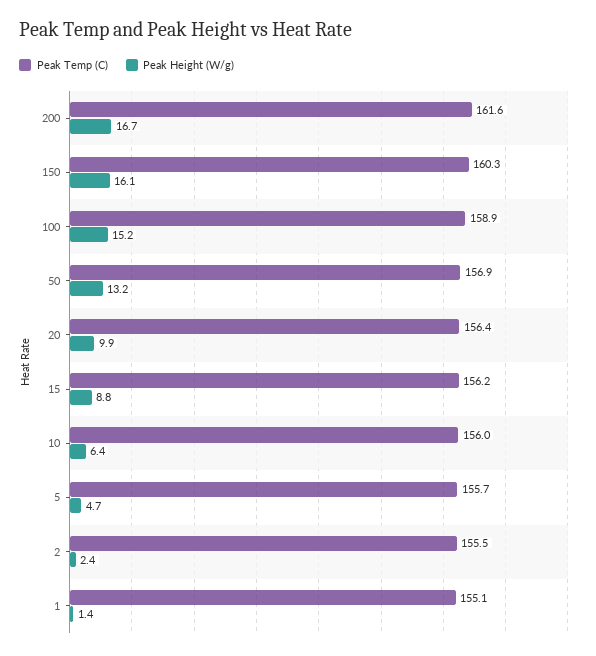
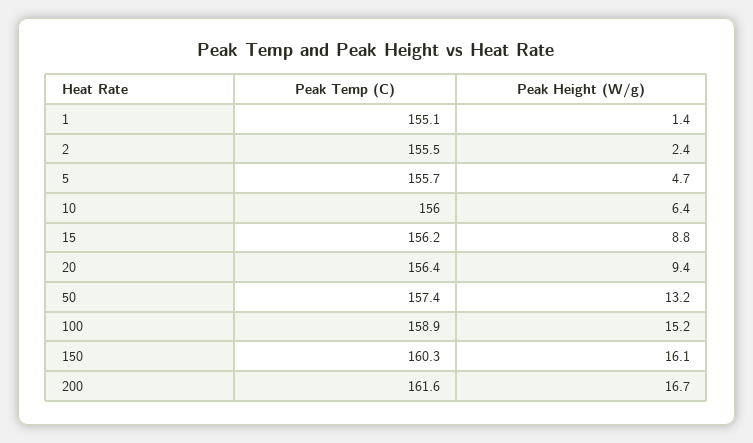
  {
    "Peak Temp (C)": {
      "200": 161.6,
      "150": 160.3,
      "100": 158.9,
-     "50": 156.9,
+     "50": 157.4,
      "20": 156.4,
      "15": 156.2,
      "10": 156,
      "5": 155.7,
      "2": 155.5,
      "1": 155.1
    },
    "Peak Height (W/g)": {
      "200": 16.7,
      "150": 16.1,
      "100": 15.2,
      "50": 13.2,
-     "20": 9.9,
+     "20": 9.4,
      "15": 8.8,
      "10": 6.4,
      "5": 4.7,
      "2": 2.4,
      "1": 1.4
    }
  }

